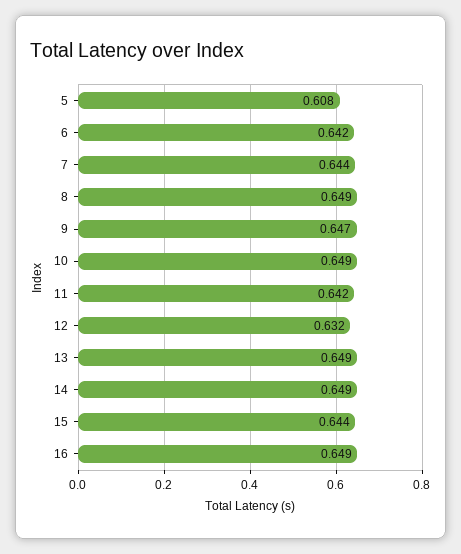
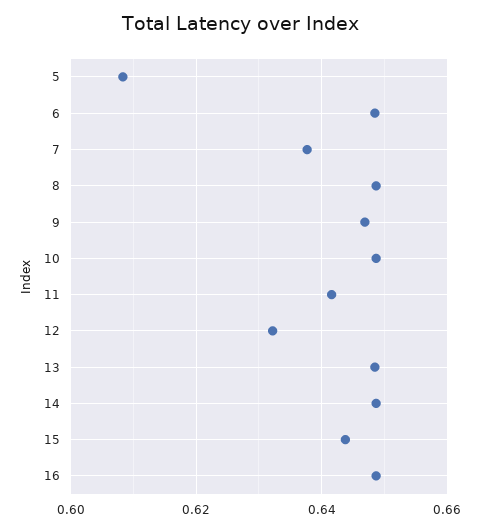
  {
    "5": 0.608,
-   "6": 0.642,
+   "6": 0.648,
-   "7": 0.644,
+   "7": 0.638,
    "8": 0.649,
    "9": 0.647,
    "10": 0.649,
    "11": 0.642,
    "12": 0.632,
    "13": 0.649,
    "14": 0.649,
    "15": 0.644,
    "16": 0.649
  }

